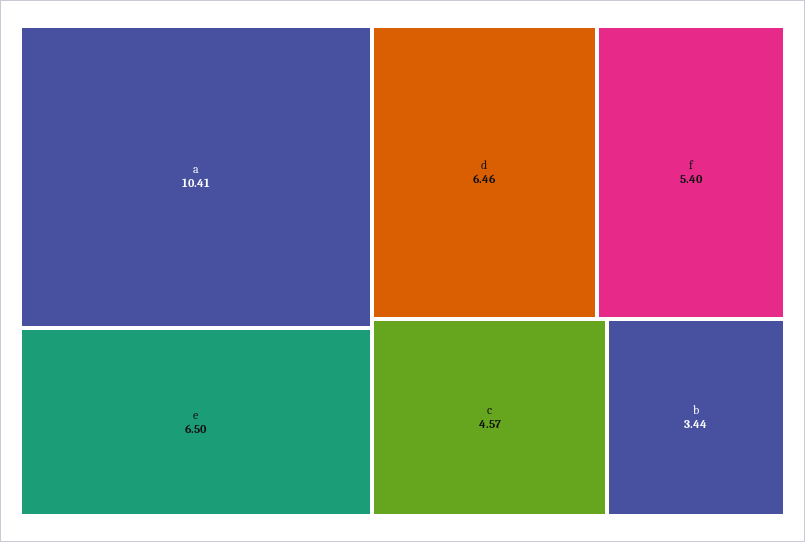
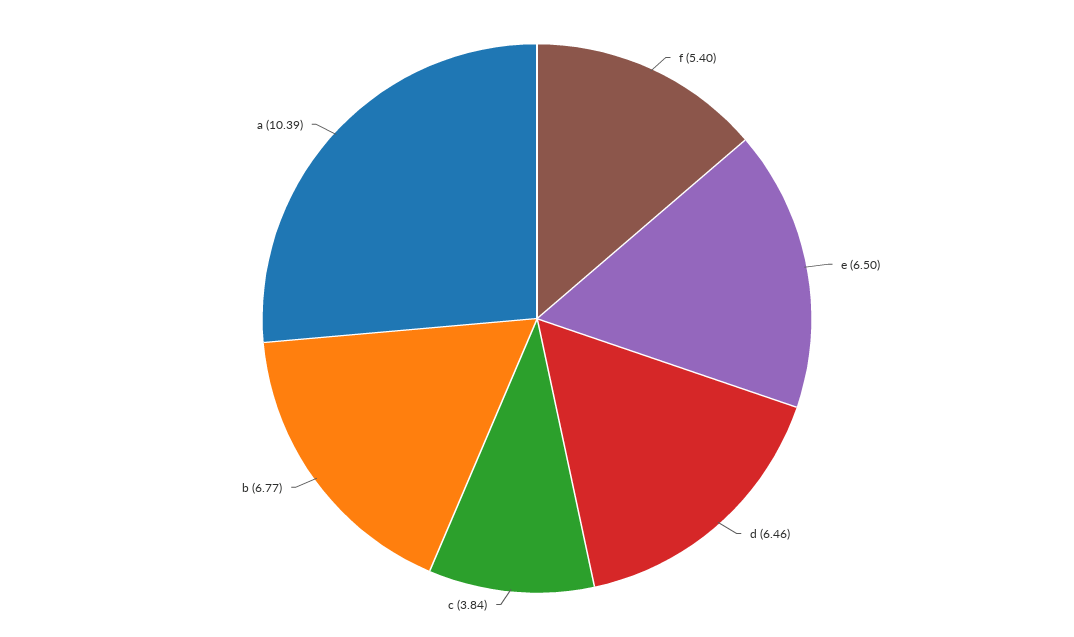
  {
-   "a": 10.41,
+   "a": 10.39,
    "e": 6.5,
    "d": 6.46,
    "f": 5.4,
-   "c": 4.57,
+   "c": 3.84,
-   "b": 3.44
+   "b": 6.77
  }

